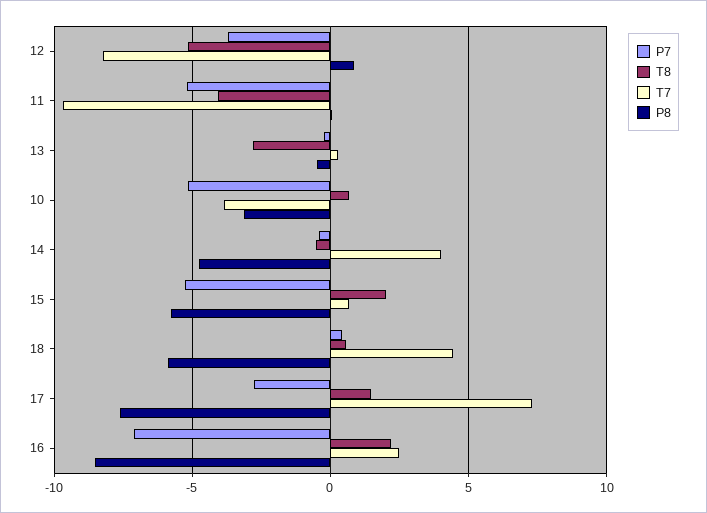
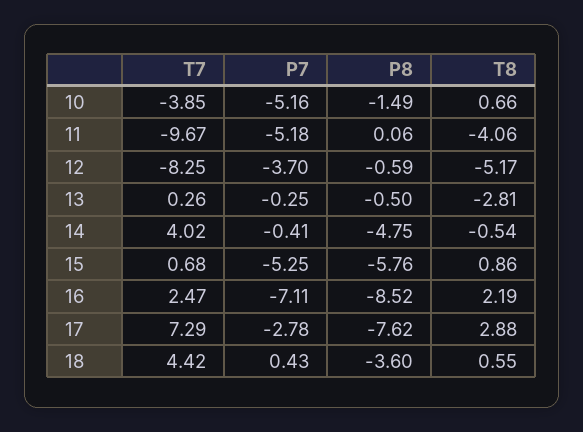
  {
    "P7": {
      "12": -3.7,
      "11": -5.18,
      "13": -0.25,
      "10": -5.16,
      "14": -0.41,
      "15": -5.25,
      "18": 0.43,
      "17": -2.78,
      "16": -7.11
    },
    "T8": {
      "12": -5.17,
      "11": -4.06,
      "13": -2.81,
      "10": 0.66,
      "14": -0.54,
-     "15": 2,
+     "15": 0.86,
      "18": 0.55,
-     "17": 1.5,
+     "17": 2.88,
      "16": 2.19
    },
    "T7": {
      "12": -8.25,
      "11": -9.67,
      "13": 0.26,
      "10": -3.85,
      "14": 4.02,
      "15": 0.68,
      "18": 4.42,
      "17": 7.29,
      "16": 2.47
    },
    "P8": {
-     "12": 1,
+     "12": -0.59,
      "11": 0.06,
      "13": -0.5,
-     "10": -3,
+     "10": -1.49,
      "14": -4.75,
      "15": -5.76,
-     "18": -6,
+     "18": -3.6,
      "17": -7.62,
      "16": -8.52
    }
  }

